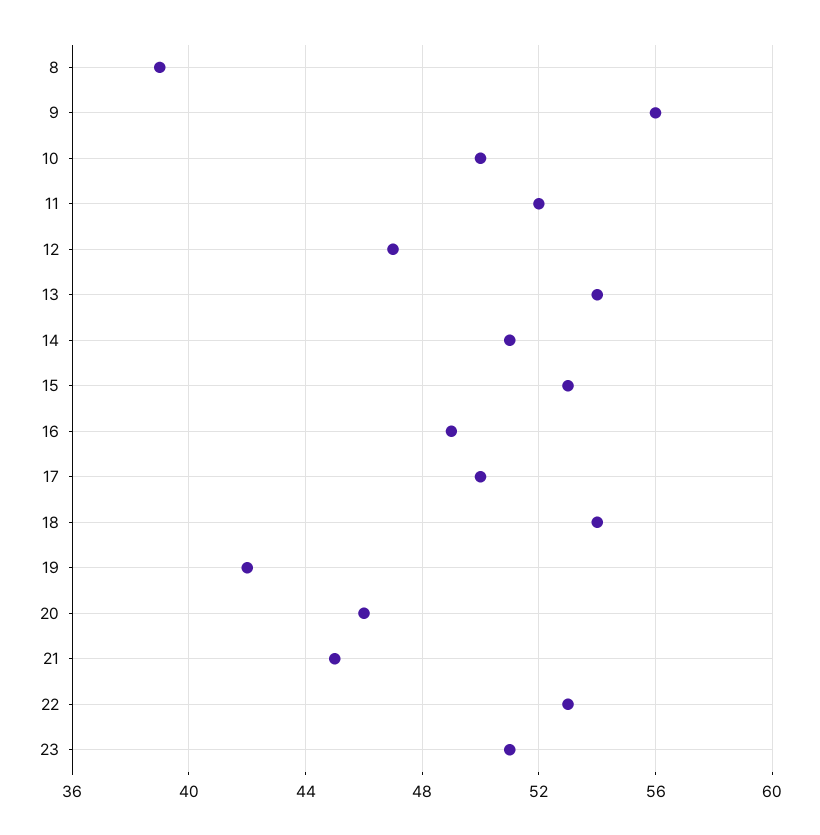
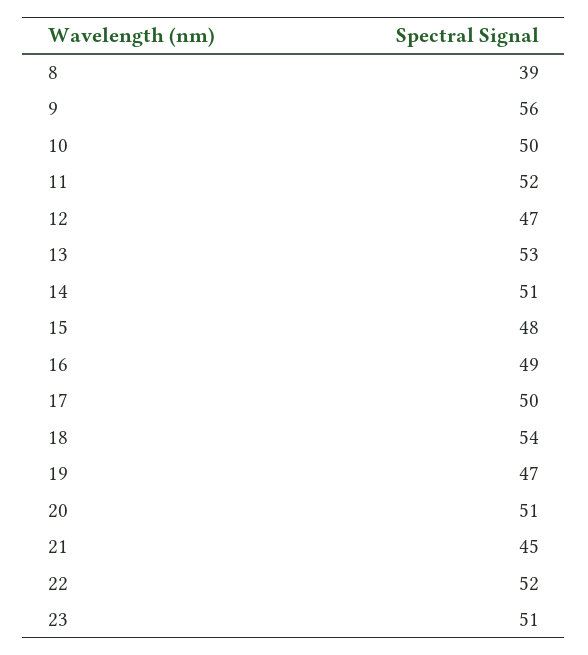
  {
    "8": 39,
    "9": 56,
    "10": 50,
    "11": 52,
    "12": 47,
-   "13": 54,
+   "13": 53,
    "14": 51,
-   "15": 53,
+   "15": 48,
    "16": 49,
    "17": 50,
    "18": 54,
-   "19": 42,
+   "19": 47,
-   "20": 46,
+   "20": 51,
    "21": 45,
-   "22": 53,
+   "22": 52,
    "23": 51
  }

